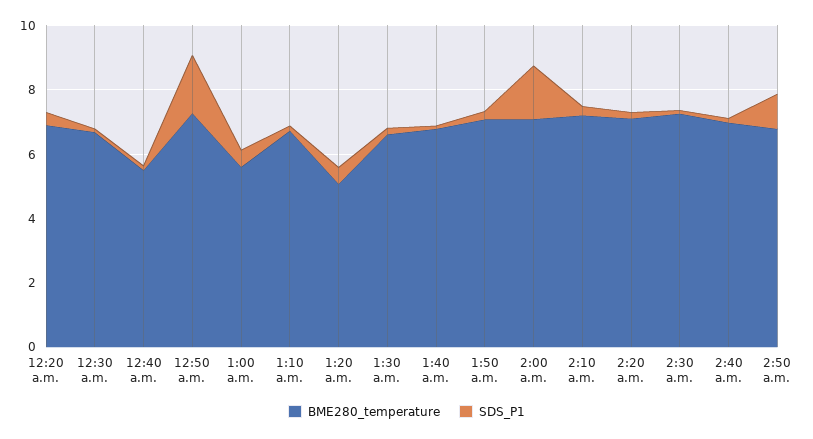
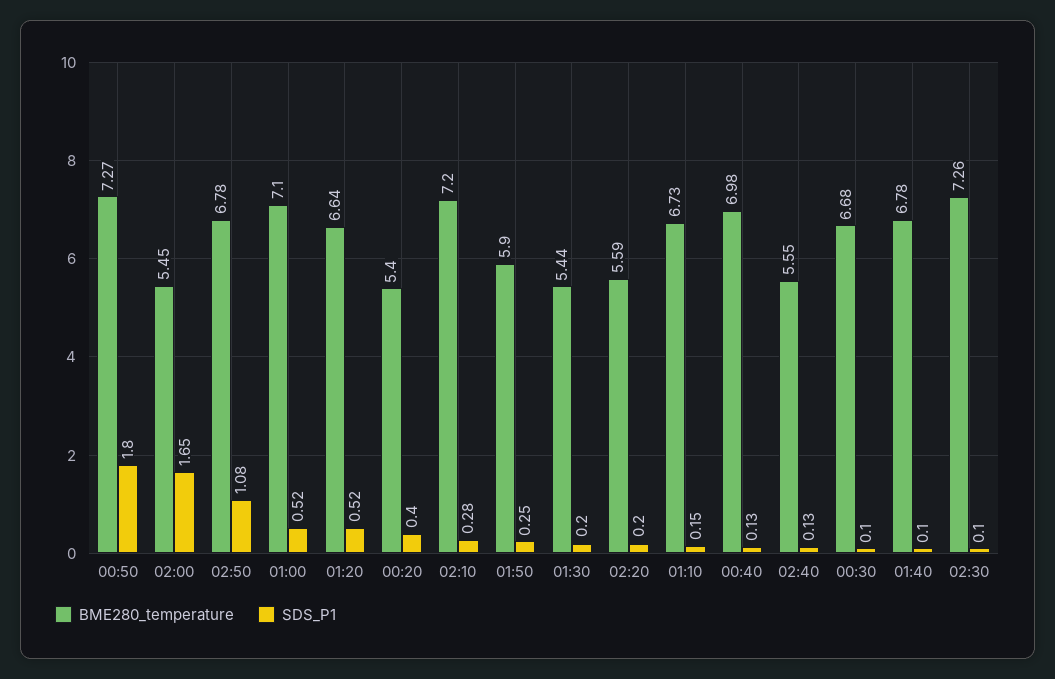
  {
    "BME280_temperature": {
-     "12:20 a.m.": 7,
+     "12:20 a.m.": 5.4,
      "12:30 a.m.": 6.68,
-     "12:40 a.m.": 5.5,
+     "12:40 a.m.": 6.98,
      "12:50 a.m.": 7.27,
-     "1:00 a.m.": 5.5,
+     "1:00 a.m.": 7.1,
      "1:10 a.m.": 6.73,
-     "1:20 a.m.": 5,
+     "1:20 a.m.": 6.64,
-     "1:30 a.m.": 6.5,
+     "1:30 a.m.": 5.44,
      "1:40 a.m.": 6.78,
-     "1:50 a.m.": 7,
+     "1:50 a.m.": 5.9,
-     "2:00 a.m.": 7,
+     "2:00 a.m.": 5.45,
      "2:10 a.m.": 7.2,
-     "2:20 a.m.": 7,
+     "2:20 a.m.": 5.59,
      "2:30 a.m.": 7.26,
-     "2:40 a.m.": 7,
+     "2:40 a.m.": 5.55,
      "2:50 a.m.": 6.78
    },
    "SDS_P1": {
      "12:20 a.m.": 0.4,
      "12:30 a.m.": 0.1,
      "12:40 a.m.": 0.13,
      "12:50 a.m.": 1.8,
      "1:00 a.m.": 0.52,
      "1:10 a.m.": 0.15,
      "1:20 a.m.": 0.52,
      "1:30 a.m.": 0.2,
      "1:40 a.m.": 0.1,
      "1:50 a.m.": 0.25,
      "2:00 a.m.": 1.65,
      "2:10 a.m.": 0.28,
      "2:20 a.m.": 0.2,
      "2:30 a.m.": 0.1,
      "2:40 a.m.": 0.13,
      "2:50 a.m.": 1.08
    }
  }

